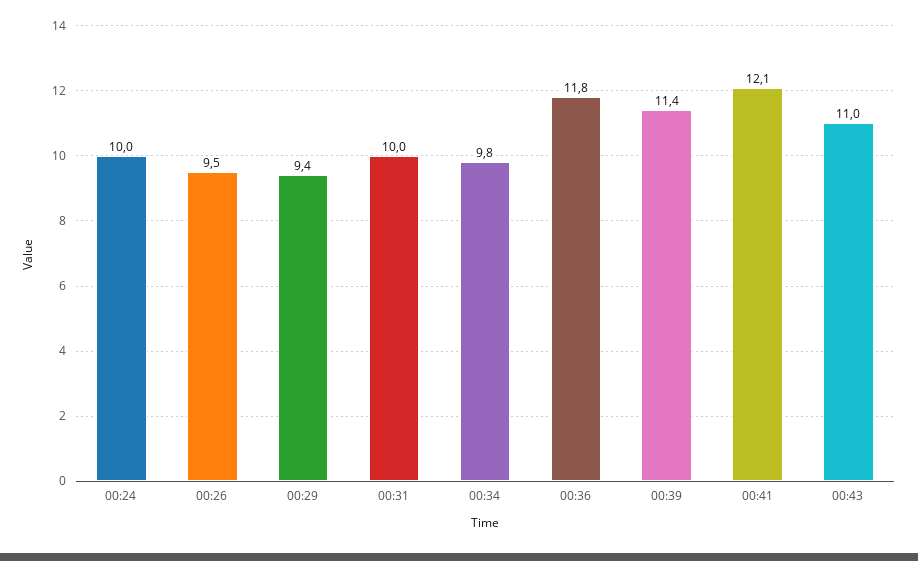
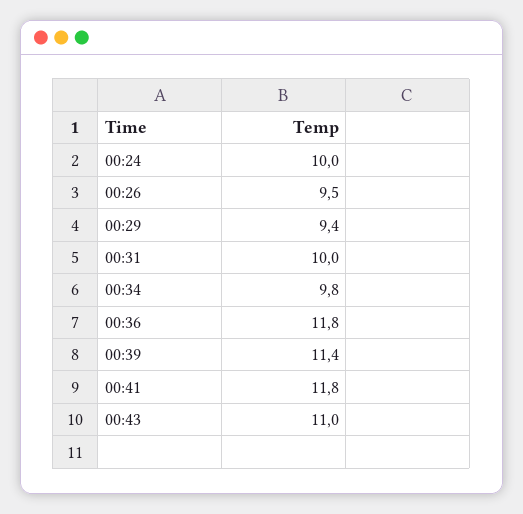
  {
    "00:24": 10,
    "00:26": 9.5,
    "00:29": 9.4,
    "00:31": 10,
    "00:34": 9.8,
    "00:36": 11.8,
    "00:39": 11.4,
-   "00:41": 12.1,
+   "00:41": 11.8,
    "00:43": 11
  }

